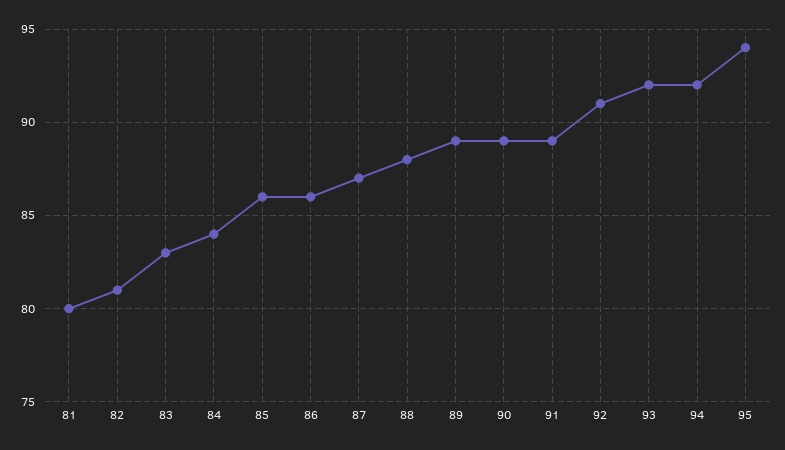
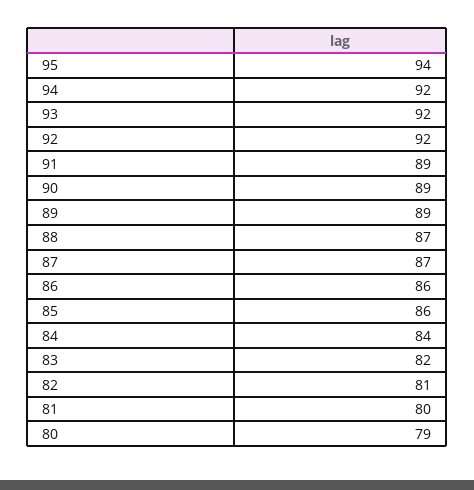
  {
    "81": 80,
    "82": 81,
-   "83": 83,
+   "83": 82,
    "84": 84,
    "85": 86,
    "86": 86,
    "87": 87,
-   "88": 88,
+   "88": 87,
    "89": 89,
    "90": 89,
    "91": 89,
-   "92": 91,
+   "92": 92,
    "93": 92,
    "94": 92,
-   "95": 94
+   "95": 94,
+   "80": 79
  }

